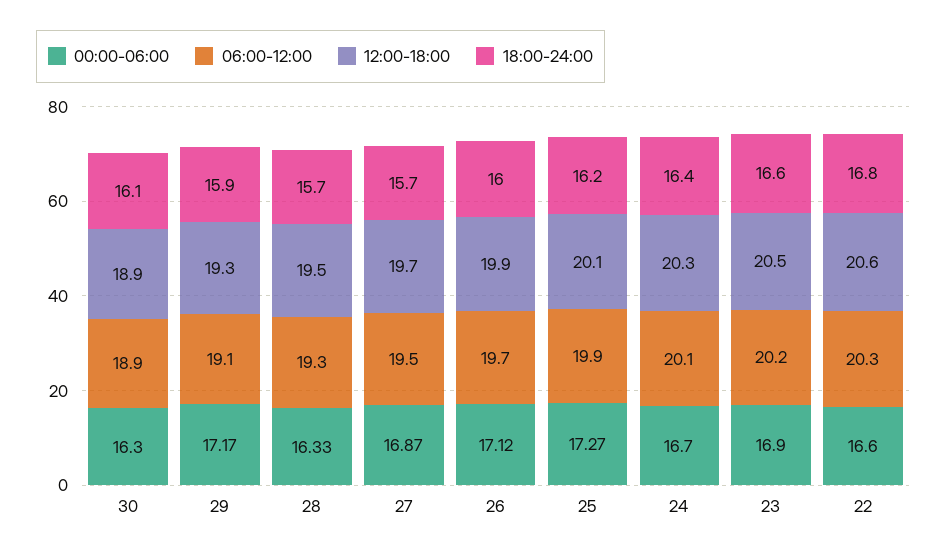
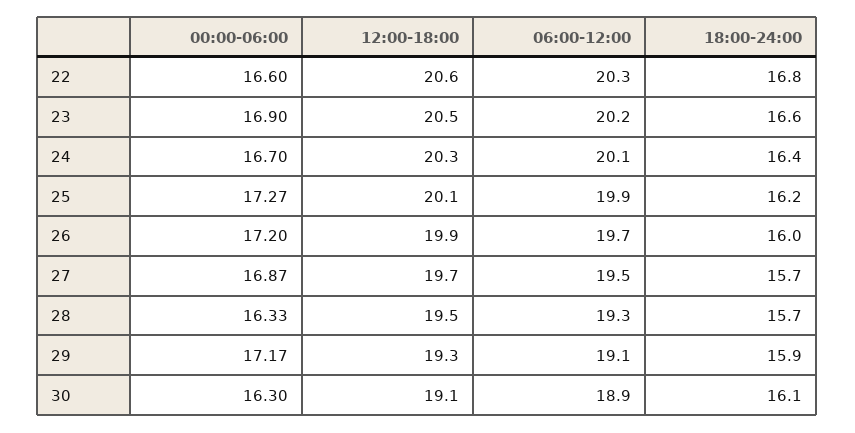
  {
    "00:00-06:00": {
      "30": 16.3,
      "29": 17.17,
      "28": 16.33,
      "27": 16.87,
-     "26": 17.12,
+     "26": 17.2,
      "25": 17.27,
      "24": 16.7,
      "23": 16.9,
      "22": 16.6
    },
    "06:00-12:00": {
      "30": 18.9,
      "29": 19.1,
      "28": 19.3,
      "27": 19.5,
      "26": 19.7,
      "25": 19.9,
      "24": 20.1,
      "23": 20.2,
      "22": 20.3
    },
    "12:00-18:00": {
-     "30": 18.9,
+     "30": 19.1,
      "29": 19.3,
      "28": 19.5,
      "27": 19.7,
      "26": 19.9,
      "25": 20.1,
      "24": 20.3,
      "23": 20.5,
      "22": 20.6
    },
    "18:00-24:00": {
      "30": 16.1,
      "29": 15.9,
      "28": 15.7,
      "27": 15.7,
      "26": 16,
      "25": 16.2,
      "24": 16.4,
      "23": 16.6,
      "22": 16.8
    }
  }

